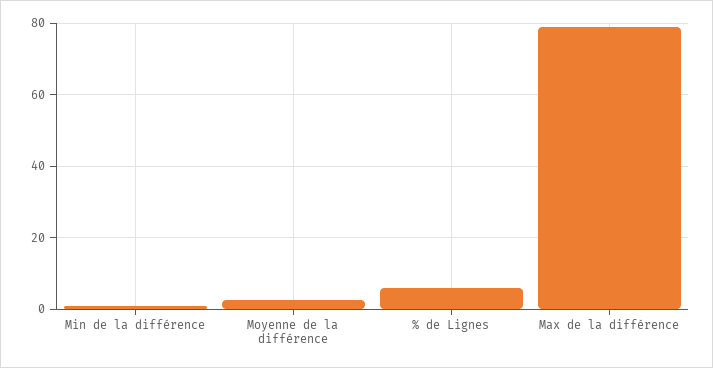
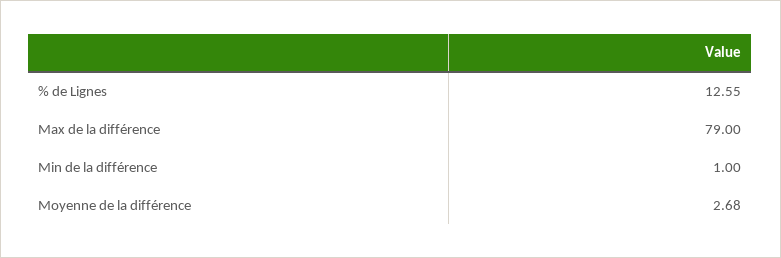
  {
    "Min de la différence": 1,
    "Moyenne de la différence": 2.68,
-   "% de Lignes": 6,
+   "% de Lignes": 12.55,
    "Max de la différence": 79
  }

